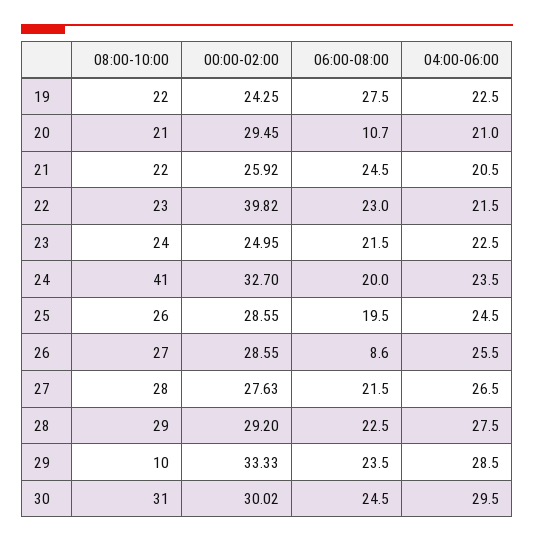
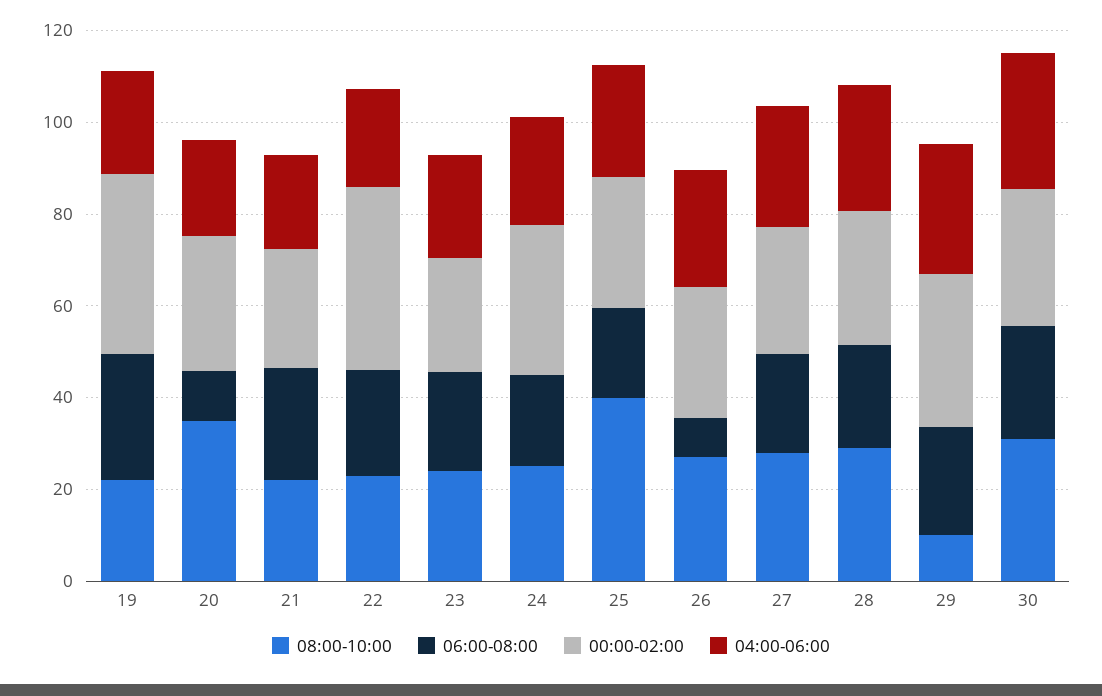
  {
    "08:00-10:00": {
      "19": 22,
-     "20": 21,
+     "20": 35,
      "21": 22,
      "22": 23,
      "23": 24,
-     "24": 41,
+     "24": 25,
-     "25": 26,
+     "25": 40,
      "26": 27,
      "27": 28,
      "28": 29,
      "29": 10,
      "30": 31
    },
    "00:00-02:00": {
-     "19": 24.25,
+     "19": 40,
      "20": 29.45,
      "21": 25.92,
      "22": 39.82,
      "23": 24.95,
      "24": 32.7,
      "25": 28.55,
      "26": 28.55,
      "27": 27.63,
      "28": 29.2,
      "29": 33.33,
      "30": 30.02
    },
    "06:00-08:00": {
      "19": 27.5,
      "20": 10.7,
      "21": 24.5,
      "22": 23,
      "23": 21.5,
      "24": 20,
      "25": 19.5,
      "26": 8.6,
      "27": 21.5,
      "28": 22.5,
      "29": 23.5,
      "30": 24.5
    },
    "04:00-06:00": {
      "19": 22.5,
      "20": 21,
      "21": 20.5,
      "22": 21.5,
      "23": 22.5,
      "24": 23.5,
      "25": 24.5,
      "26": 25.5,
      "27": 26.5,
      "28": 27.5,
      "29": 28.5,
      "30": 29.5
    }
  }

